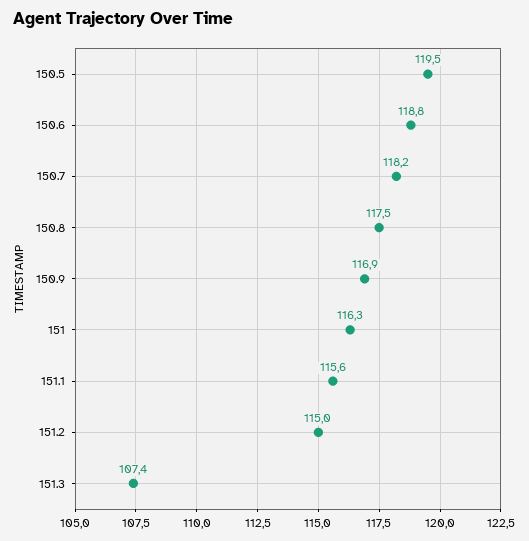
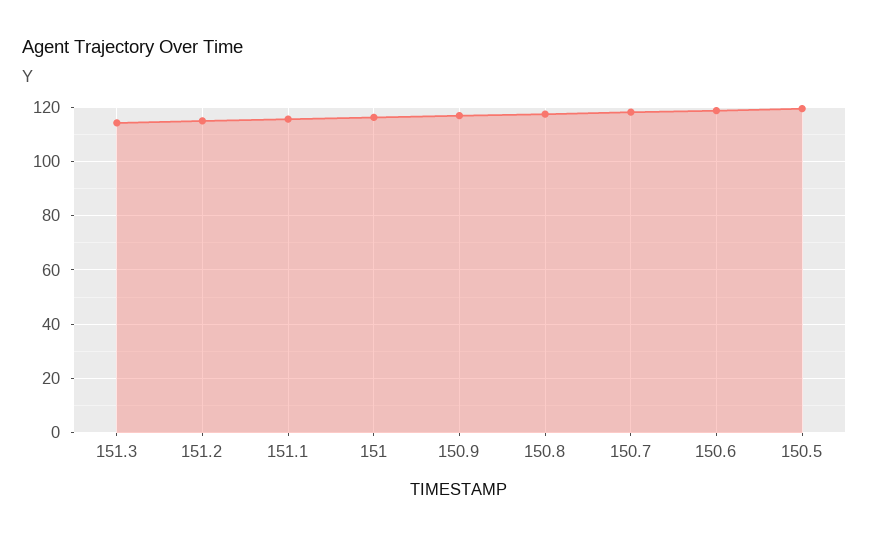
  {
    "150.5": 119.5,
    "150.6": 118.8,
    "150.7": 118.2,
    "150.8": 117.5,
    "150.9": 116.9,
    "151": 116.3,
    "151.1": 115.6,
    "151.2": 115,
-   "151.3": 107.4
+   "151.3": 115
  }

